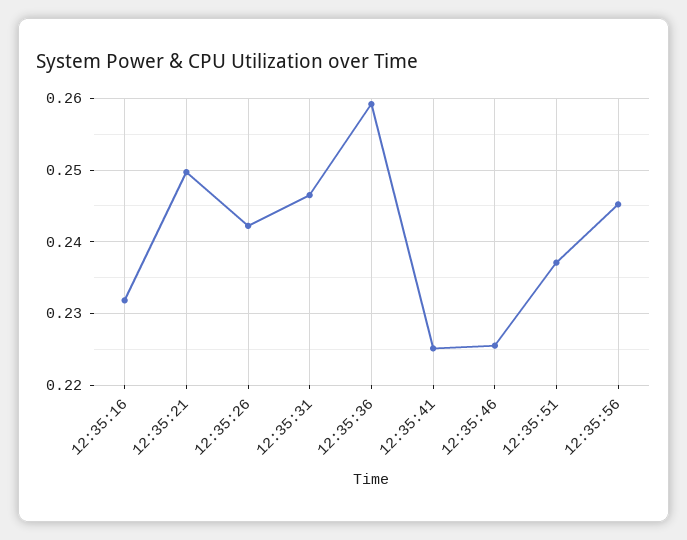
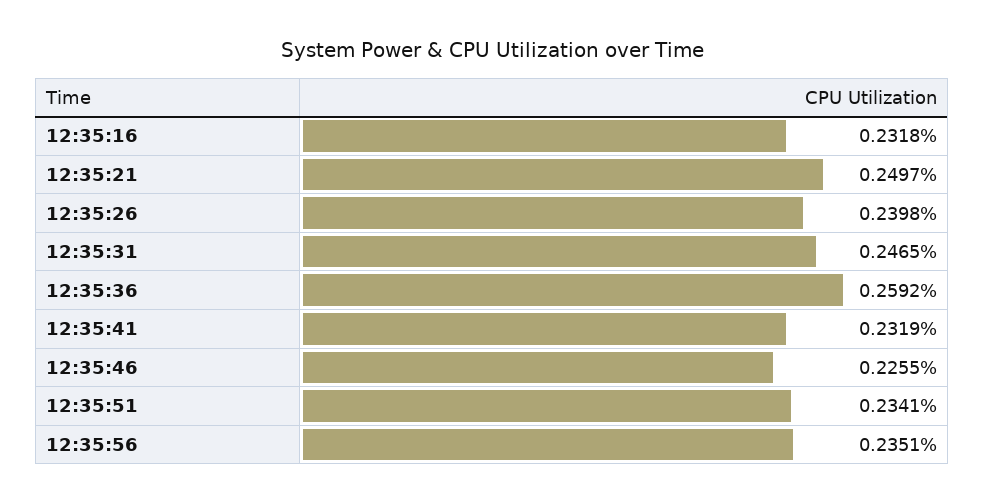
  {
    "12:35:16": 0.2318,
    "12:35:21": 0.2497,
-   "12:35:26": 0.242,
+   "12:35:26": 0.2398,
    "12:35:31": 0.2465,
    "12:35:36": 0.2592,
-   "12:35:41": 0.225,
+   "12:35:41": 0.2319,
    "12:35:46": 0.2255,
-   "12:35:51": 0.237,
+   "12:35:51": 0.2341,
-   "12:35:56": 0.245
+   "12:35:56": 0.2351
  }

